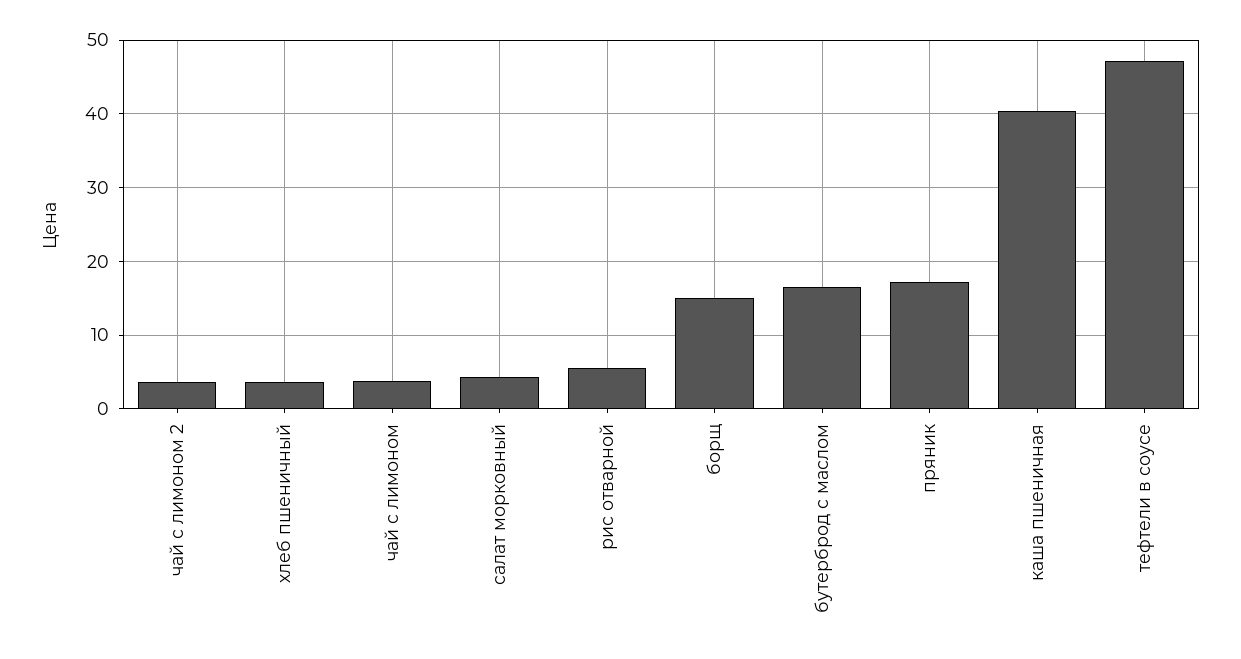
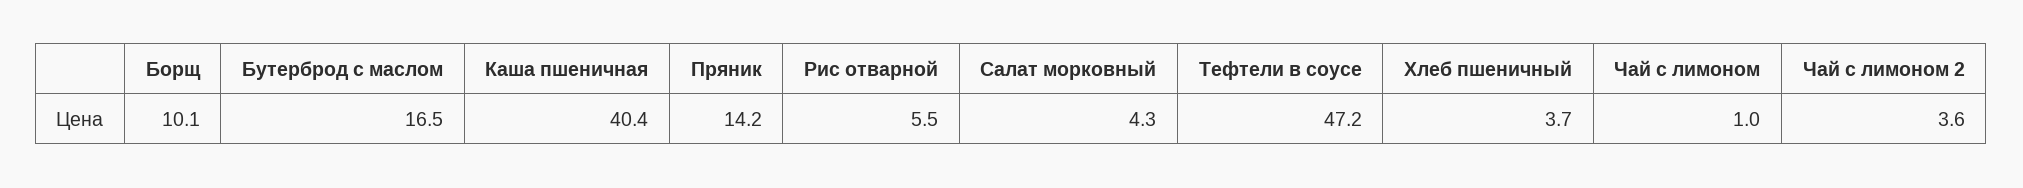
  {
    "чай с лимоном 2": 3.6,
    "хлеб пшеничный": 3.7,
-   "чай с лимоном": 4,
+   "чай с лимоном": 1,
    "салат морковный": 4.3,
    "рис отварной": 5.5,
-   "борщ": 15,
+   "борщ": 10.1,
    "бутерброд с маслом": 16.5,
-   "пряник": 17,
+   "пряник": 14.2,
    "каша пшеничная": 40.4,
    "тефтели в соусе": 47.2
  }

